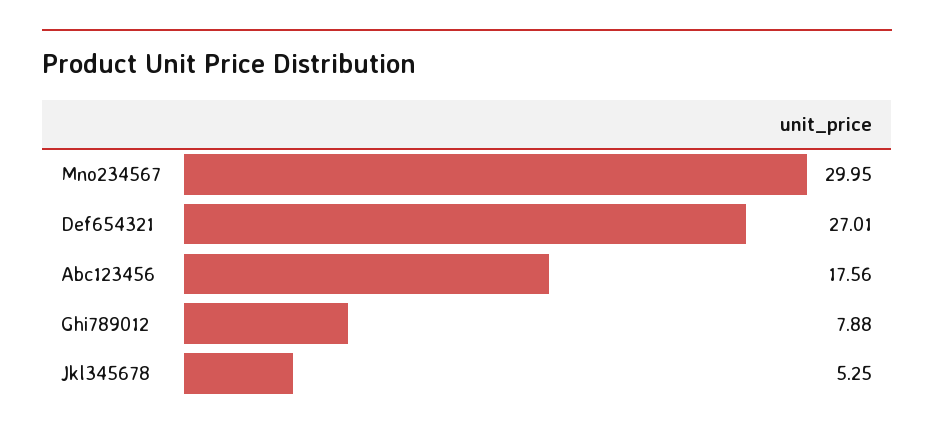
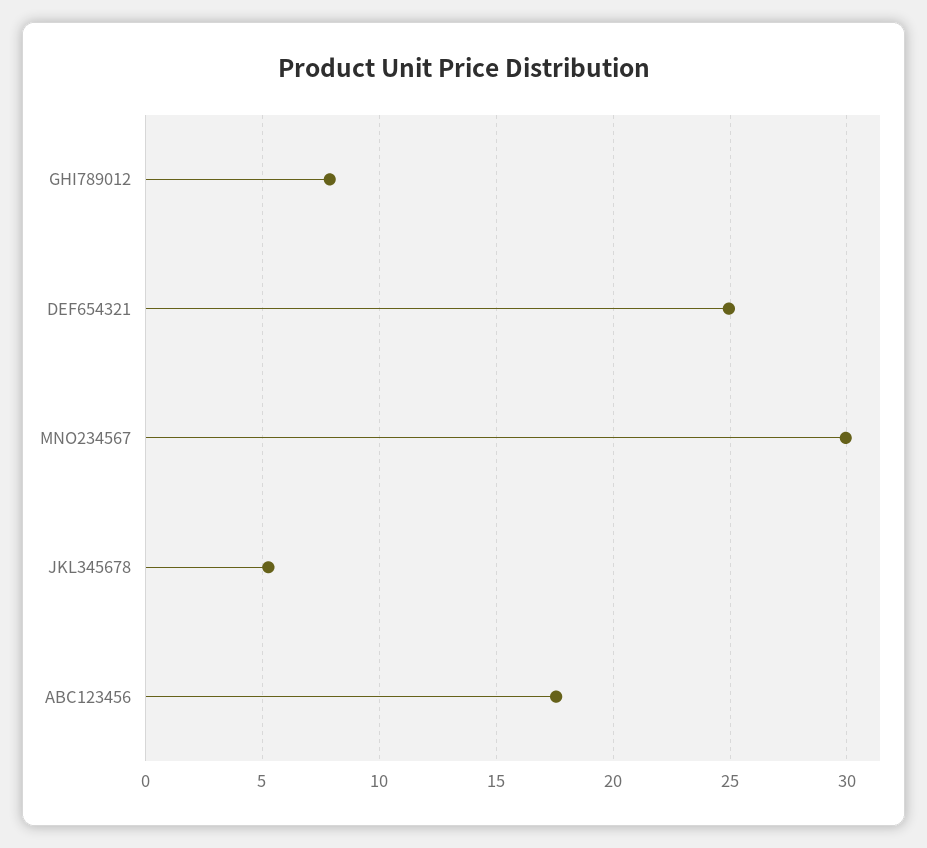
  {
    "Mno234567": 29.95,
-   "Def654321": 27.01,
+   "Def654321": 25,
    "Abc123456": 17.56,
    "Ghi789012": 7.88,
    "Jkl345678": 5.25
  }

